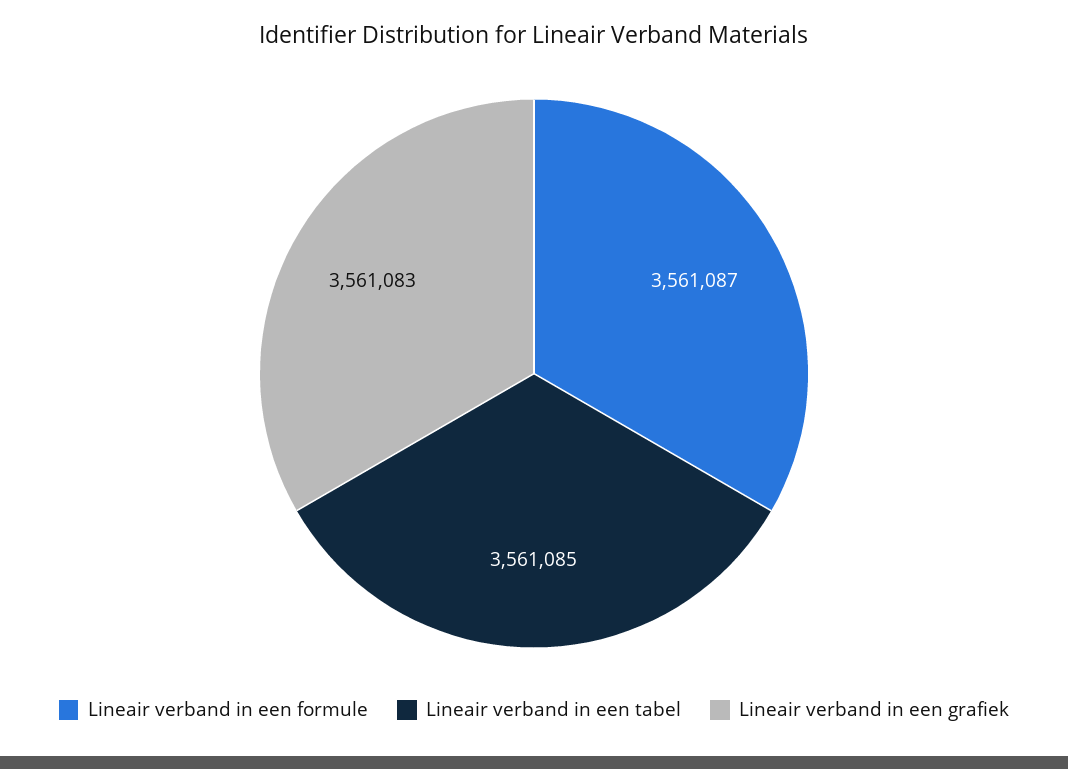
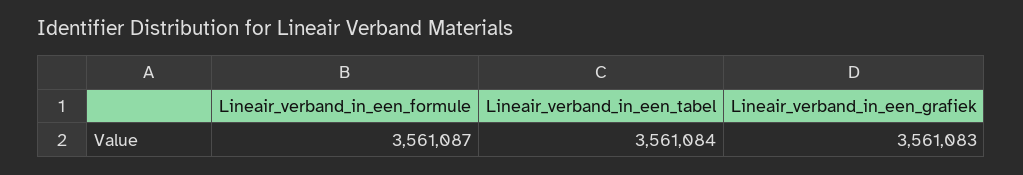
  {
    "Lineair verband in een formule": 3561087,
-   "Lineair verband in een tabel": 3561085,
+   "Lineair verband in een tabel": 3561084,
    "Lineair verband in een grafiek": 3561083
  }

